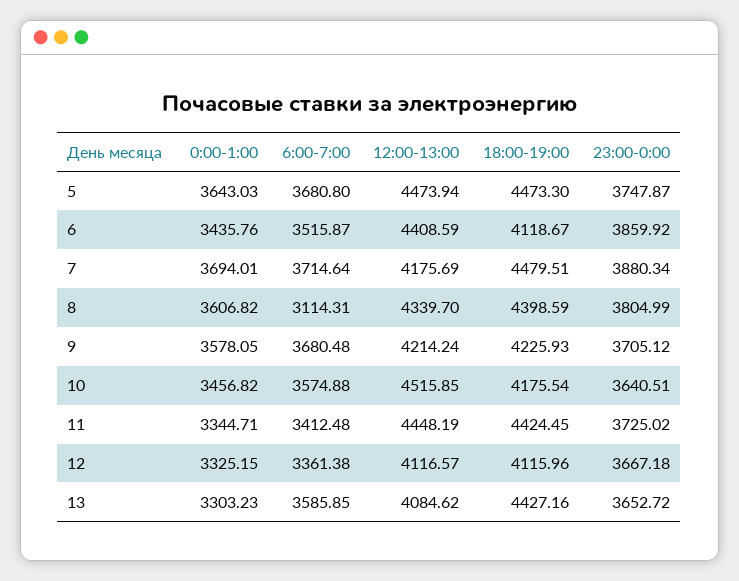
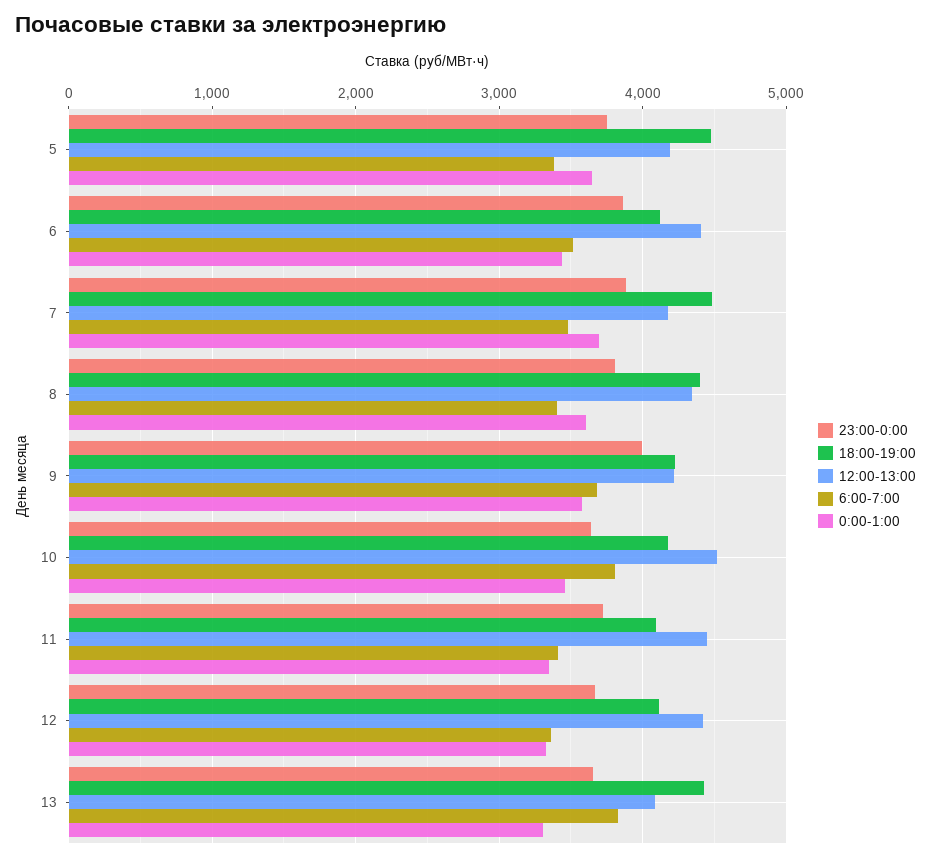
  {
    "0:00-1:00": {
      "5": 3643.03,
      "6": 3435.76,
      "7": 3694.01,
      "8": 3606.82,
      "9": 3578.05,
      "10": 3456.82,
      "11": 3344.71,
      "12": 3325.15,
      "13": 3303.23
    },
    "6:00-7:00": {
-     "5": 3680.8,
+     "5": 3400,
      "6": 3515.87,
-     "7": 3714.64,
+     "7": 3500,
-     "8": 3114.31,
+     "8": 3400,
      "9": 3680.48,
-     "10": 3574.88,
+     "10": 3800,
      "11": 3412.48,
      "12": 3361.38,
-     "13": 3585.85
+     "13": 3800
    },
    "12:00-13:00": {
-     "5": 4473.94,
+     "5": 4200,
      "6": 4408.59,
      "7": 4175.69,
      "8": 4339.7,
      "9": 4214.24,
      "10": 4515.85,
      "11": 4448.19,
-     "12": 4116.57,
+     "12": 4400,
      "13": 4084.62
    },
    "18:00-19:00": {
      "5": 4473.3,
      "6": 4118.67,
      "7": 4479.51,
      "8": 4398.59,
      "9": 4225.93,
      "10": 4175.54,
-     "11": 4424.45,
+     "11": 4100,
      "12": 4115.96,
      "13": 4427.16
    },
    "23:00-0:00": {
      "5": 3747.87,
      "6": 3859.92,
      "7": 3880.34,
      "8": 3804.99,
-     "9": 3705.12,
+     "9": 4000,
      "10": 3640.51,
      "11": 3725.02,
      "12": 3667.18,
      "13": 3652.72
    }
  }

